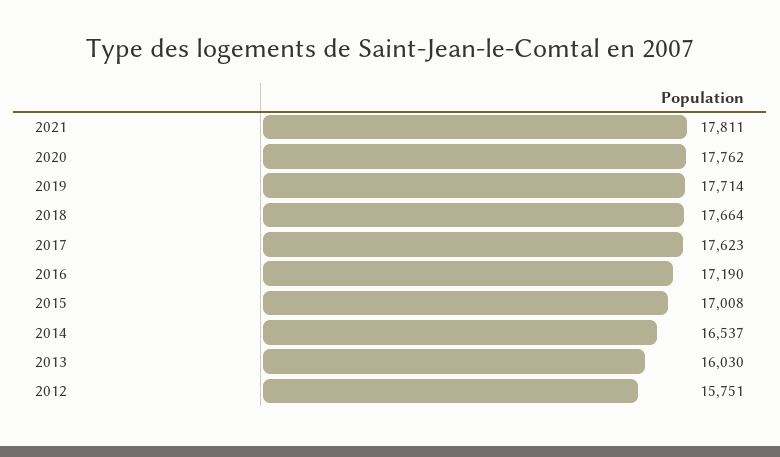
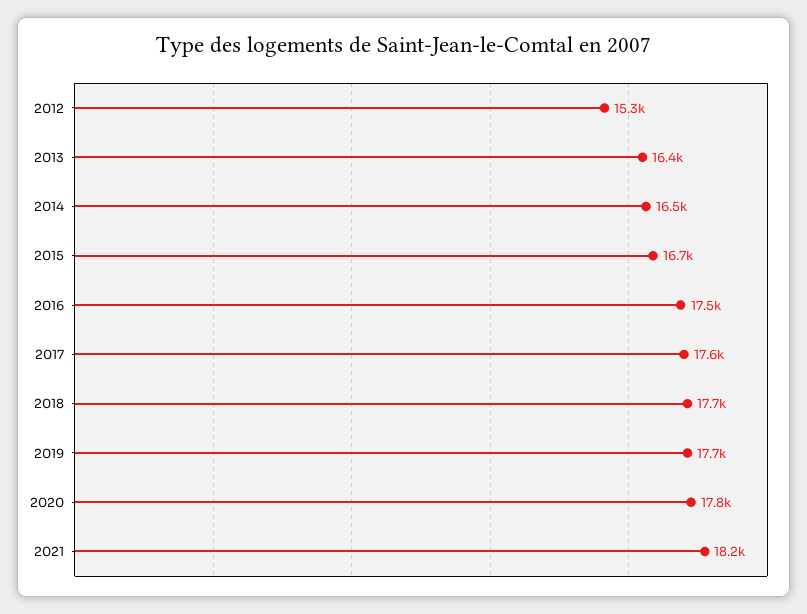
  {
-   "2021": 17811,
+   "2021": 18200,
    "2020": 17762,
    "2019": 17714,
    "2018": 17664,
    "2017": 17623,
-   "2016": 17190,
+   "2016": 17500,
-   "2015": 17008,
+   "2015": 16700,
    "2014": 16537,
-   "2013": 16030,
+   "2013": 16400,
-   "2012": 15751
+   "2012": 15300
  }

